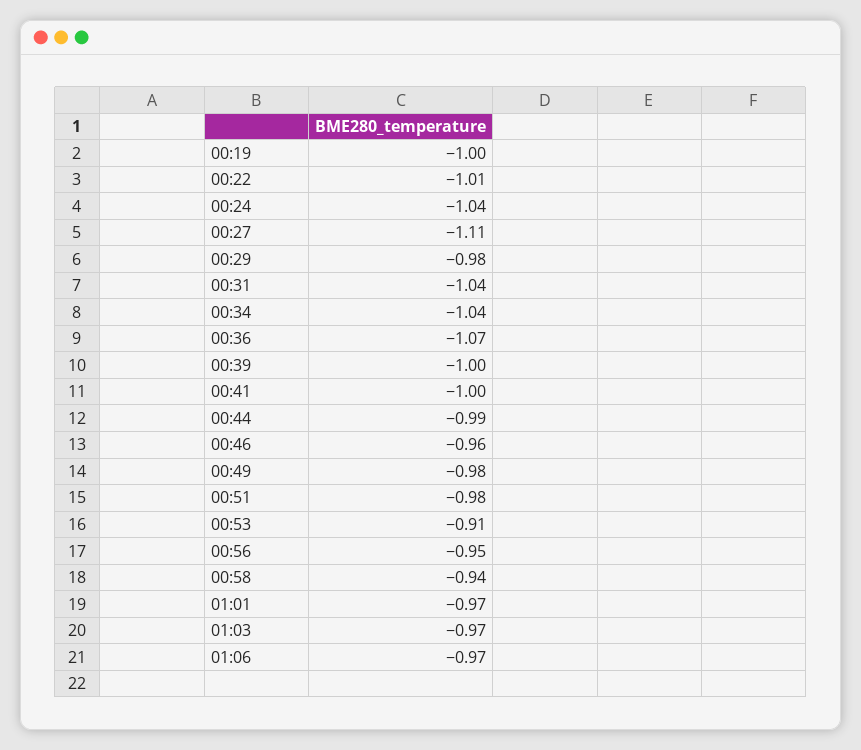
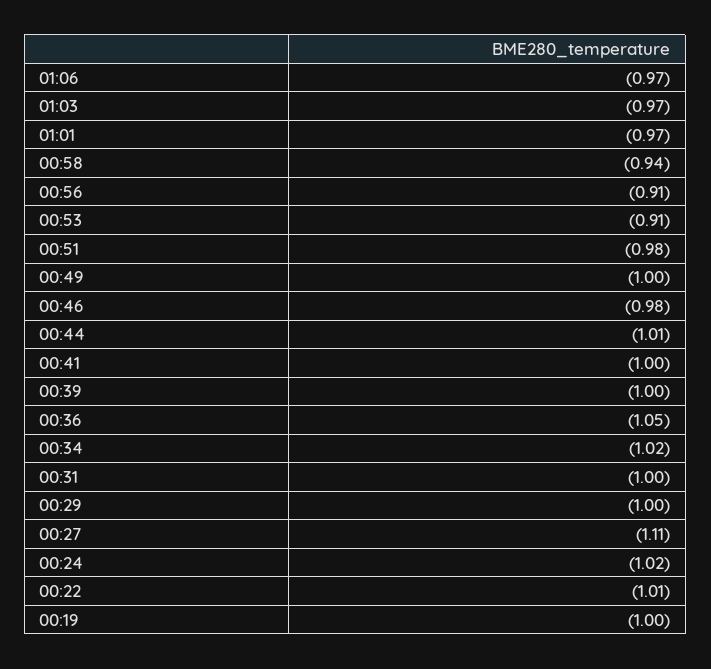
  {
    "00:19": -1,
    "00:22": -1.01,
-   "00:24": -1.04,
+   "00:24": -1.02,
    "00:27": -1.11,
-   "00:29": -0.98,
+   "00:29": -1,
-   "00:31": -1.04,
+   "00:31": -1,
-   "00:34": -1.04,
+   "00:34": -1.02,
-   "00:36": -1.07,
+   "00:36": -1.05,
    "00:39": -1,
    "00:41": -1,
-   "00:44": -0.99,
+   "00:44": -1.01,
-   "00:46": -0.96,
+   "00:46": -0.98,
-   "00:49": -0.98,
+   "00:49": -1,
    "00:51": -0.98,
    "00:53": -0.91,
-   "00:56": -0.95,
+   "00:56": -0.91,
    "00:58": -0.94,
    "01:01": -0.97,
    "01:03": -0.97,
    "01:06": -0.97
  }

